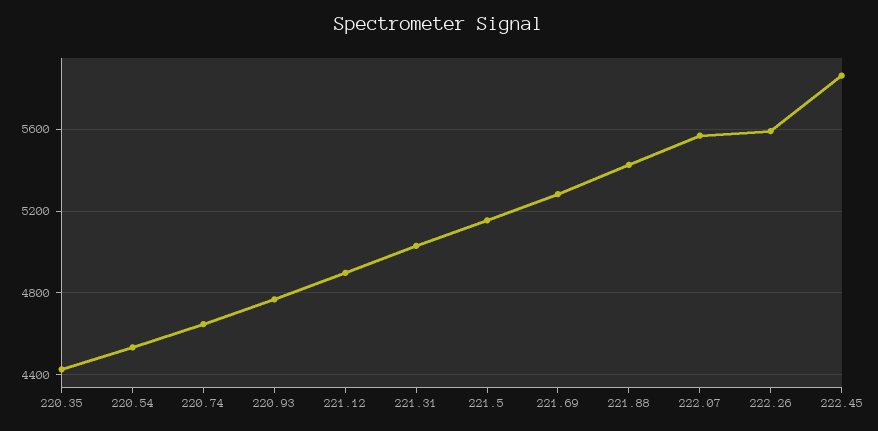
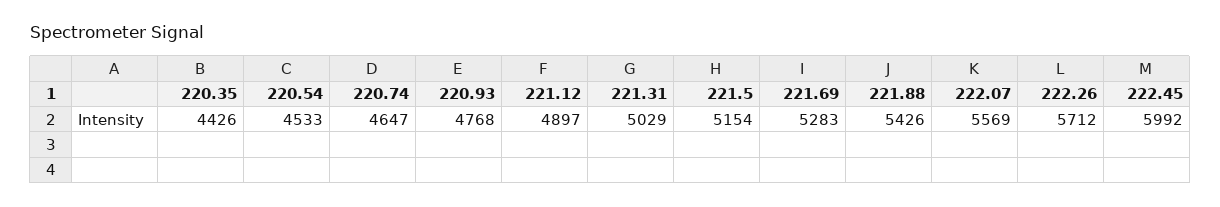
  {
    "220.35": 4426,
    "220.54": 4533,
    "220.74": 4647,
    "220.93": 4768,
    "221.12": 4897,
    "221.31": 5029,
    "221.5": 5154,
    "221.69": 5283,
    "221.88": 5426,
    "222.07": 5569,
-   "222.26": 5600,
+   "222.26": 5712,
-   "222.45": 5850
+   "222.45": 5992
  }

